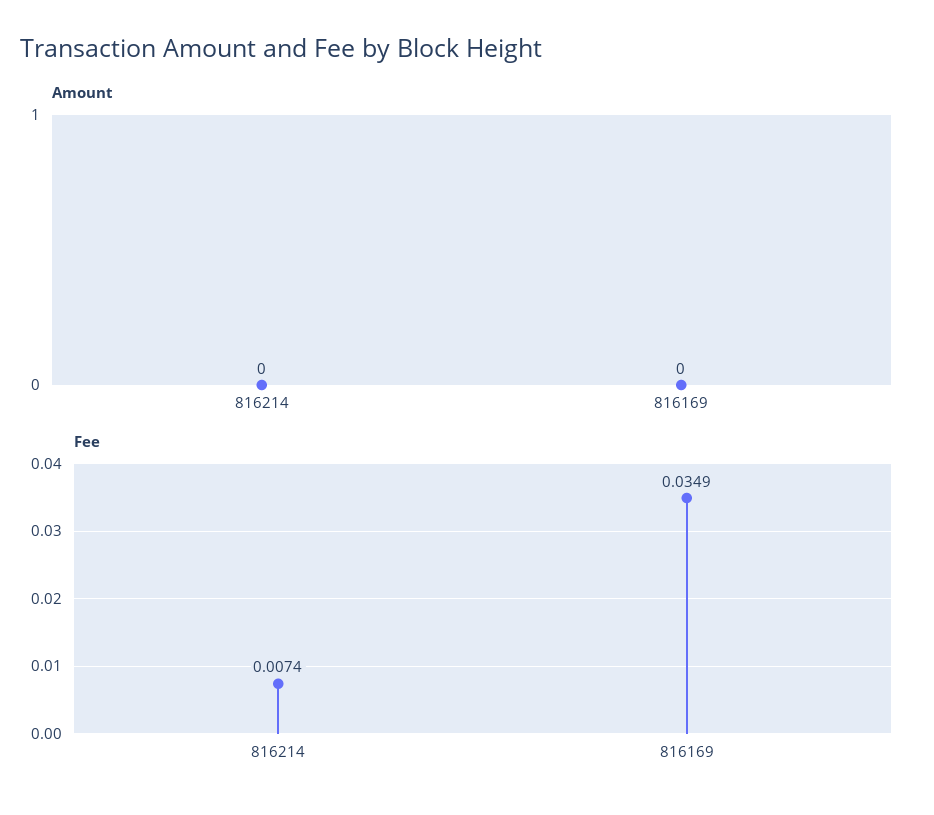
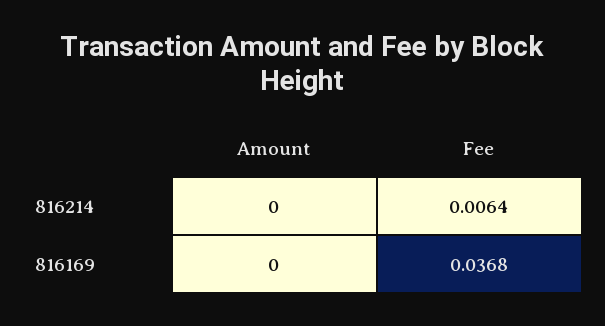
  {
    "Amount": {
      "816214": 0,
      "816169": 0
    },
    "Fee": {
-     "816214": 0.0074,
+     "816214": 0.0064,
-     "816169": 0.0349
+     "816169": 0.0368
    }
  }

